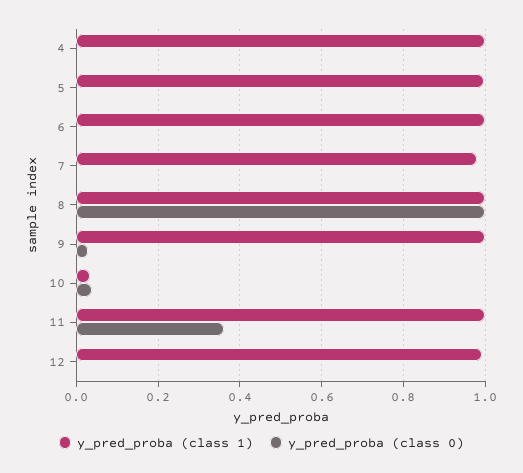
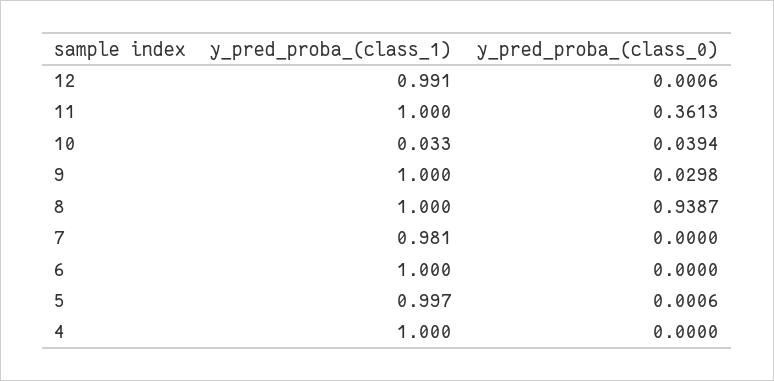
  {
    "y_pred_proba (class 1)": {
      "4": 1,
      "5": 0.997,
      "6": 1,
      "7": 0.981,
      "8": 1,
      "9": 1,
      "10": 0.033,
      "11": 1,
      "12": 0.991
    },
    "y_pred_proba (class 0)": {
      "4": 0,
      "5": 0.0006,
      "6": 0,
      "7": 0,
-     "8": 1,
+     "8": 0.9387,
      "9": 0.0298,
      "10": 0.0394,
      "11": 0.3613,
      "12": 0.0006
    }
  }

